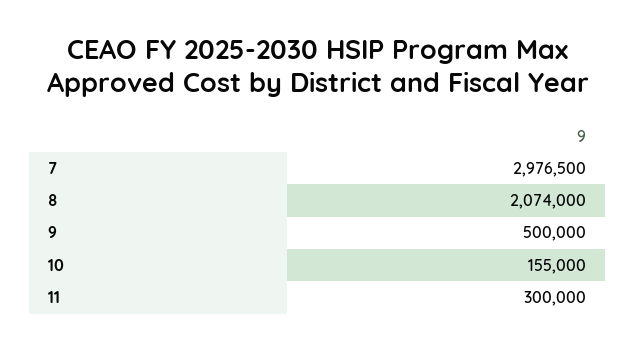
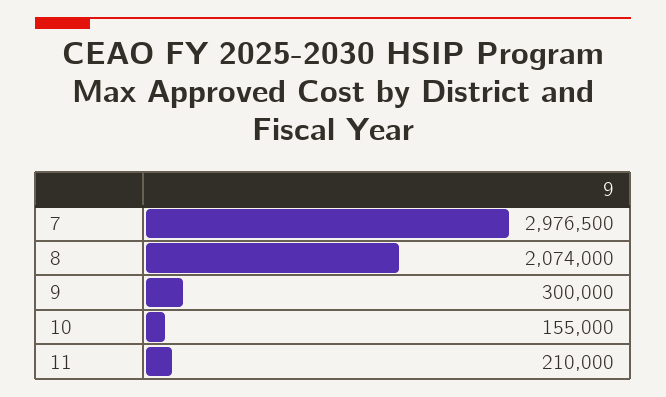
  {
    "7": 2976500,
    "8": 2074000,
-   "9": 500000,
+   "9": 300000,
    "10": 155000,
-   "11": 300000
+   "11": 210000
  }

